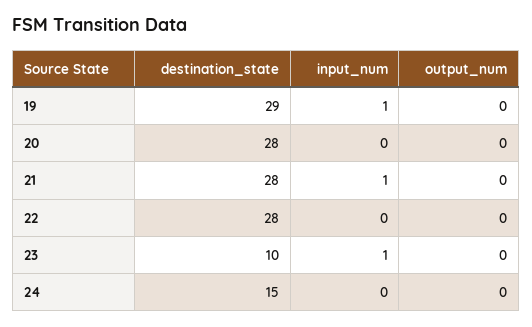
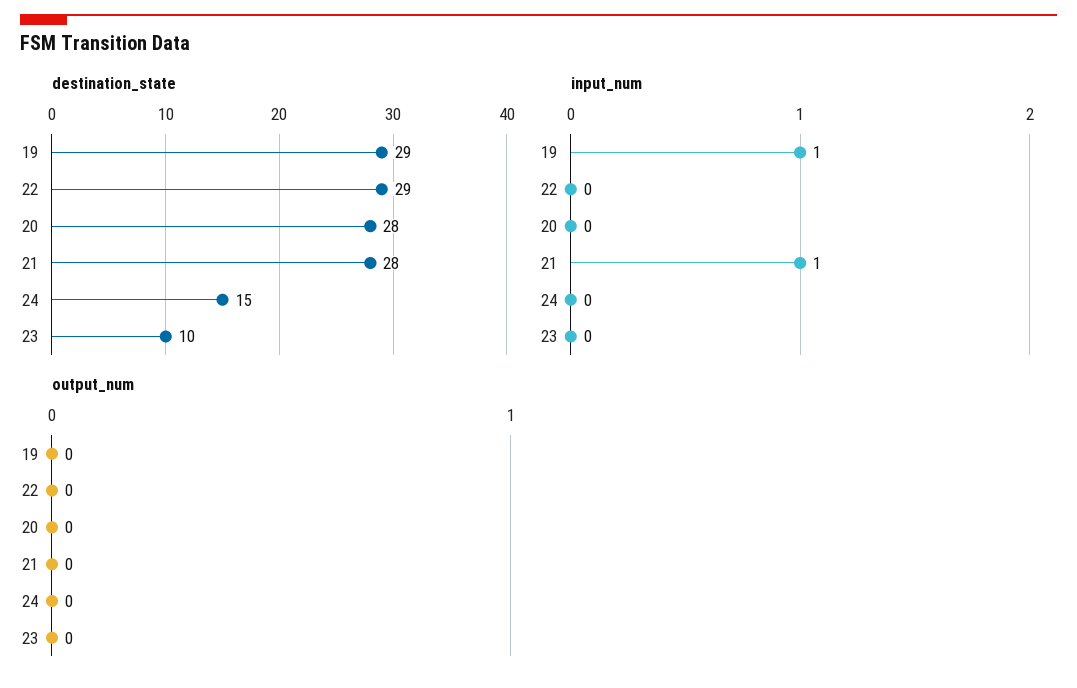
  {
    "destination_state": {
      "19": 29,
      "20": 28,
      "21": 28,
-     "22": 28,
+     "22": 29,
      "23": 10,
      "24": 15
    },
    "input_num": {
      "19": 1,
      "20": 0,
      "21": 1,
      "22": 0,
-     "23": 1,
+     "23": 0,
      "24": 0
    },
    "output_num": {
      "19": 0,
      "20": 0,
      "21": 0,
      "22": 0,
      "23": 0,
      "24": 0
    }
  }

